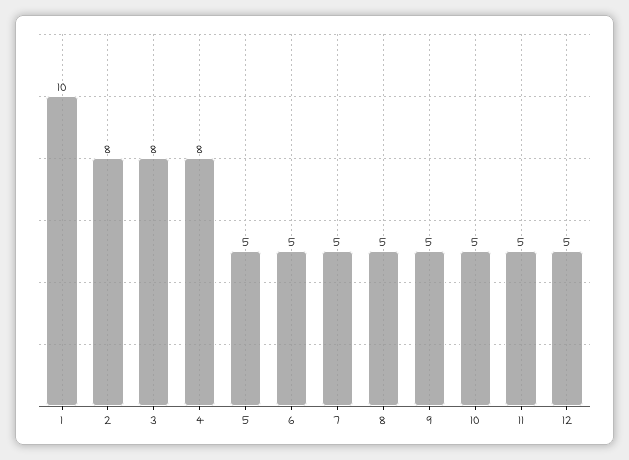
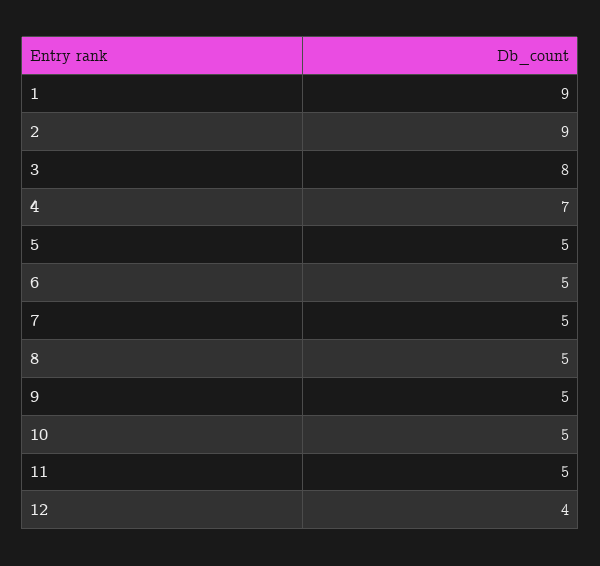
  {
-   "1": 10,
+   "1": 9,
-   "2": 8,
+   "2": 9,
    "3": 8,
-   "4": 8,
+   "4": 7,
    "5": 5,
    "6": 5,
    "7": 5,
    "8": 5,
    "9": 5,
    "10": 5,
    "11": 5,
-   "12": 5
+   "12": 4
  }

